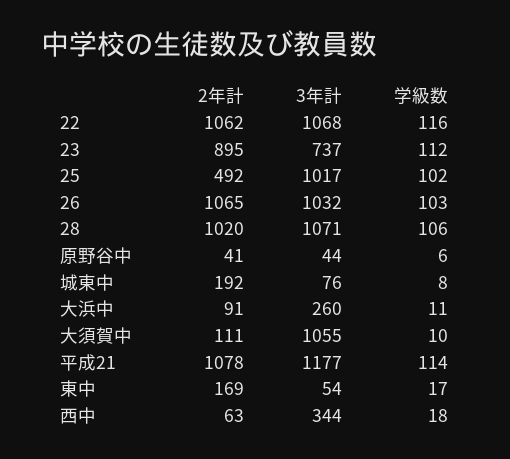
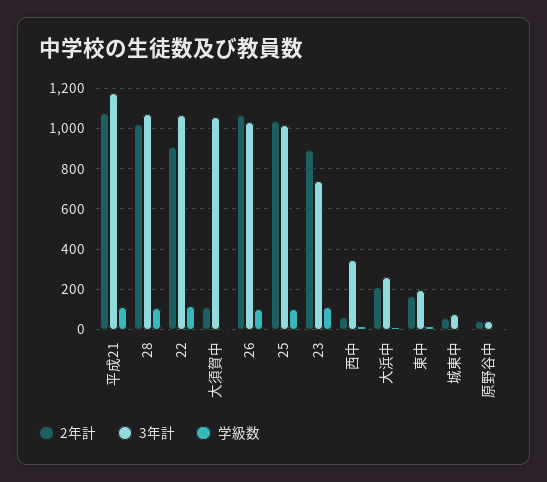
  {
    "2年計": {
-     "22": 1062,
+     "22": 900,
      "23": 895,
-     "25": 492,
+     "25": 1050,
      "26": 1065,
      "28": 1020,
      "原野谷中": 41,
-     "城東中": 192,
+     "城東中": 50,
-     "大浜中": 91,
+     "大浜中": 200,
      "大須賀中": 111,
      "平成21": 1078,
      "東中": 169,
      "西中": 63
    },
    "3年計": {
      "22": 1068,
      "23": 737,
      "25": 1017,
      "26": 1032,
      "28": 1071,
      "原野谷中": 44,
      "城東中": 76,
      "大浜中": 260,
      "大須賀中": 1055,
      "平成21": 1177,
-     "東中": 54,
+     "東中": 200,
      "西中": 344
    },
    "学級数": {
      "22": 116,
      "23": 112,
      "25": 102,
      "26": 103,
      "28": 106,
      "原野谷中": 6,
      "城東中": 8,
      "大浜中": 11,
      "大須賀中": 10,
      "平成21": 114,
      "東中": 17,
      "西中": 18
    }
  }

